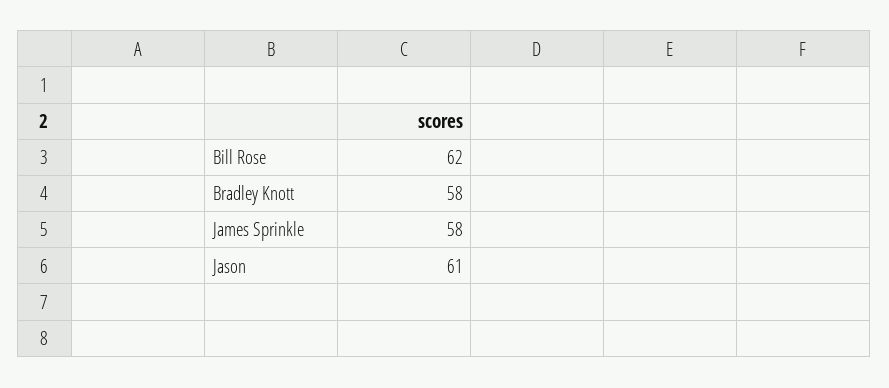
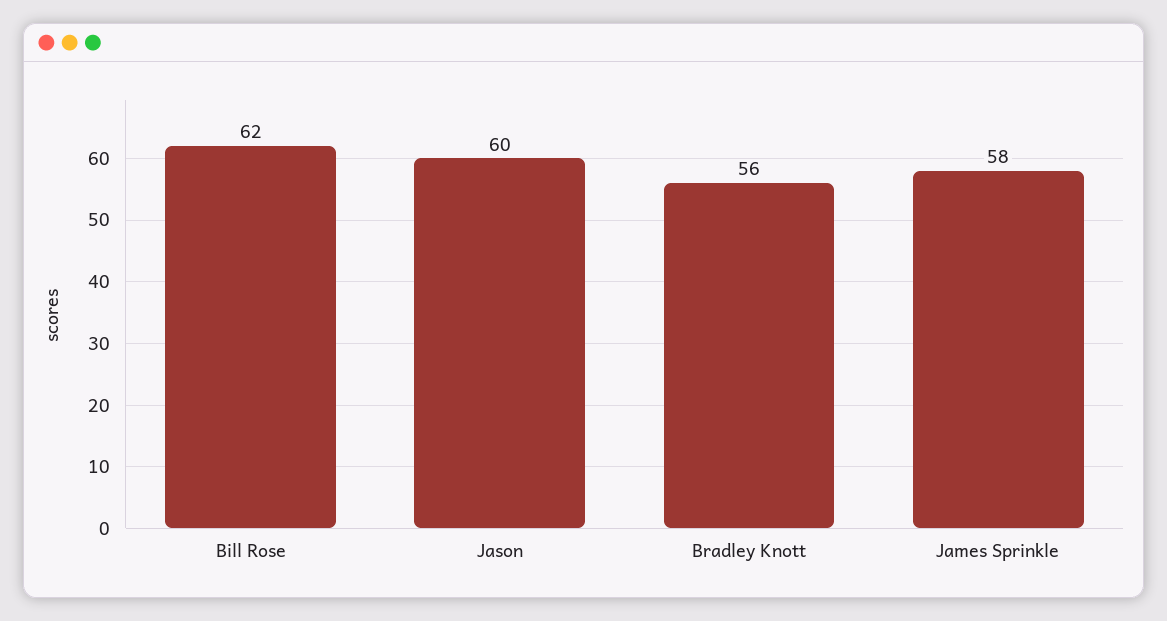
  {
    "Bill Rose": 62,
-   "Bradley Knott": 58,
+   "Bradley Knott": 56,
    "James Sprinkle": 58,
-   "Jason": 61
+   "Jason": 60
  }

